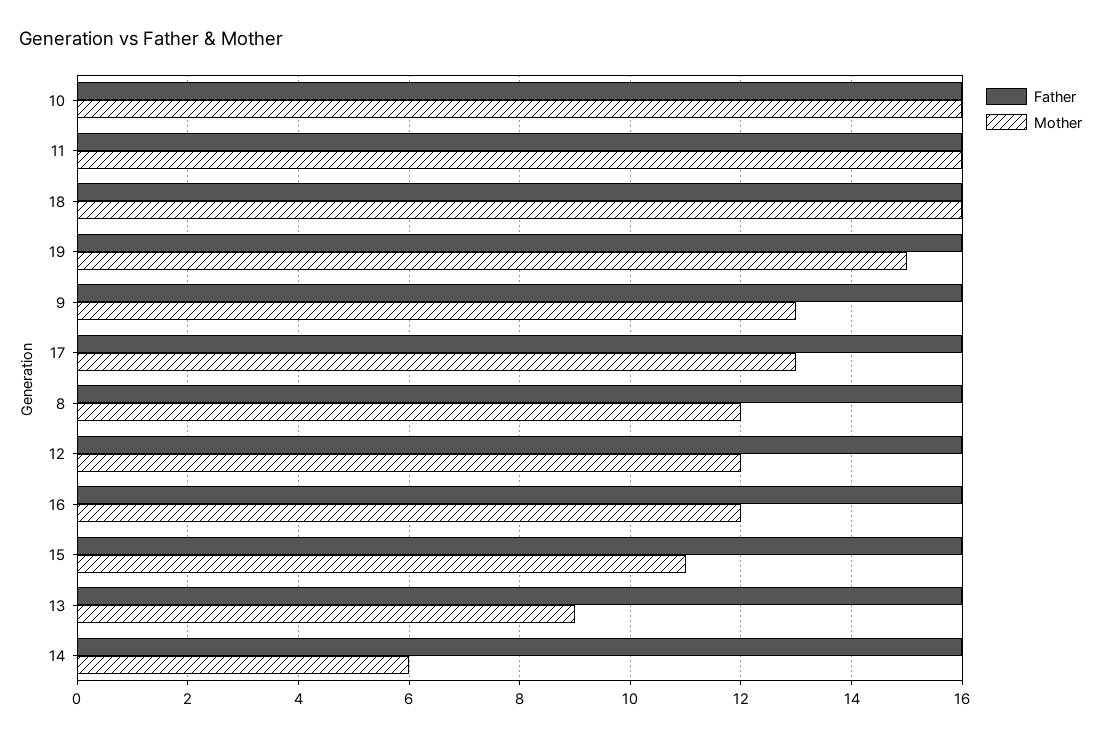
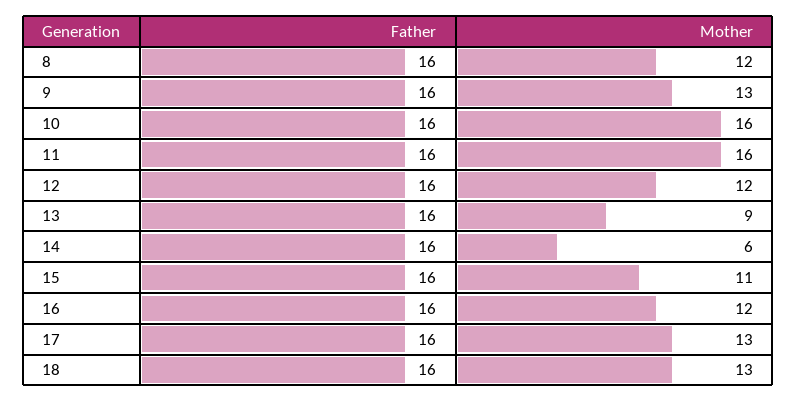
  {
    "Father": {
      "10": 16,
      "11": 16,
      "18": 16,
-     "19": 16,
      "9": 16,
      "17": 16,
      "8": 16,
      "12": 16,
      "16": 16,
      "15": 16,
      "13": 16,
      "14": 16
    },
    "Mother": {
      "10": 16,
      "11": 16,
-     "18": 16,
+     "18": 13,
-     "19": 15,
      "9": 13,
      "17": 13,
      "8": 12,
      "12": 12,
      "16": 12,
      "15": 11,
      "13": 9,
      "14": 6
    }
  }

